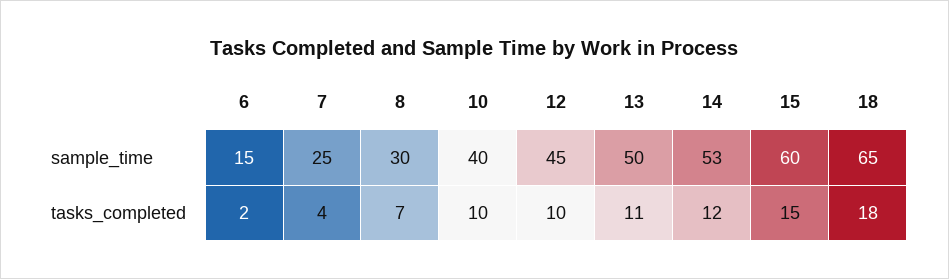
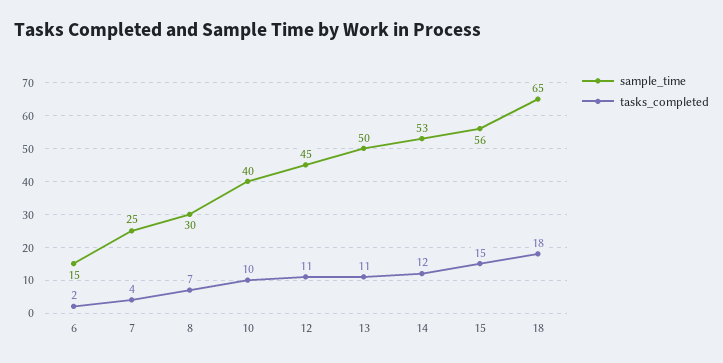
  {
    "sample_time": {
      "6": 15,
      "7": 25,
      "8": 30,
      "10": 40,
      "12": 45,
      "13": 50,
      "14": 53,
-     "15": 60,
+     "15": 56,
      "18": 65
    },
    "tasks_completed": {
      "6": 2,
      "7": 4,
      "8": 7,
      "10": 10,
-     "12": 10,
+     "12": 11,
      "13": 11,
      "14": 12,
      "15": 15,
      "18": 18
    }
  }

